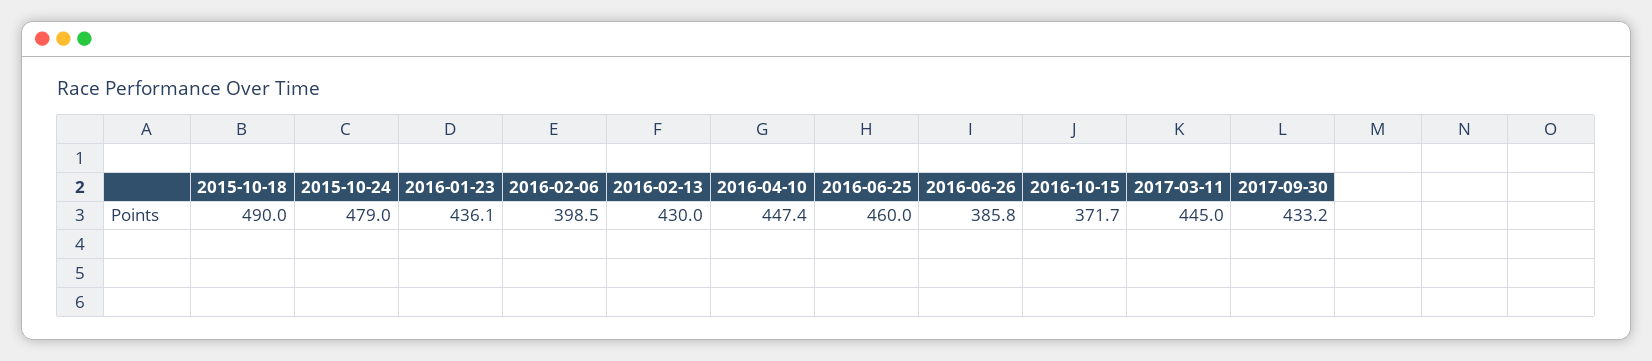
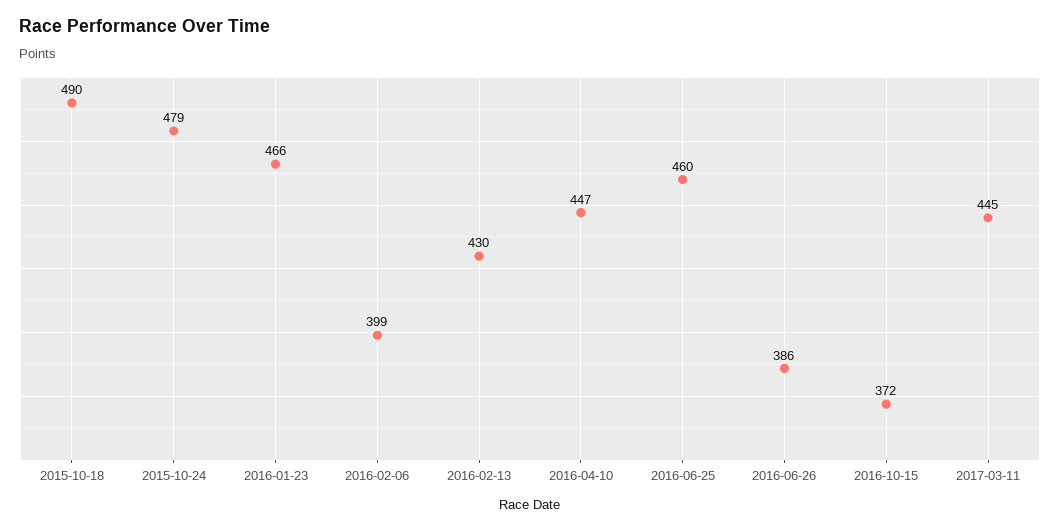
  {
    "2015-10-18": 490,
    "2015-10-24": 479,
-   "2016-01-23": 436.1,
+   "2016-01-23": 466,
    "2016-02-06": 398.5,
    "2016-02-13": 430,
    "2016-04-10": 447.4,
    "2016-06-25": 460,
    "2016-06-26": 385.8,
    "2016-10-15": 371.7,
-   "2017-03-11": 445,
+   "2017-03-11": 445
-   "2017-09-30": 433.2
  }

